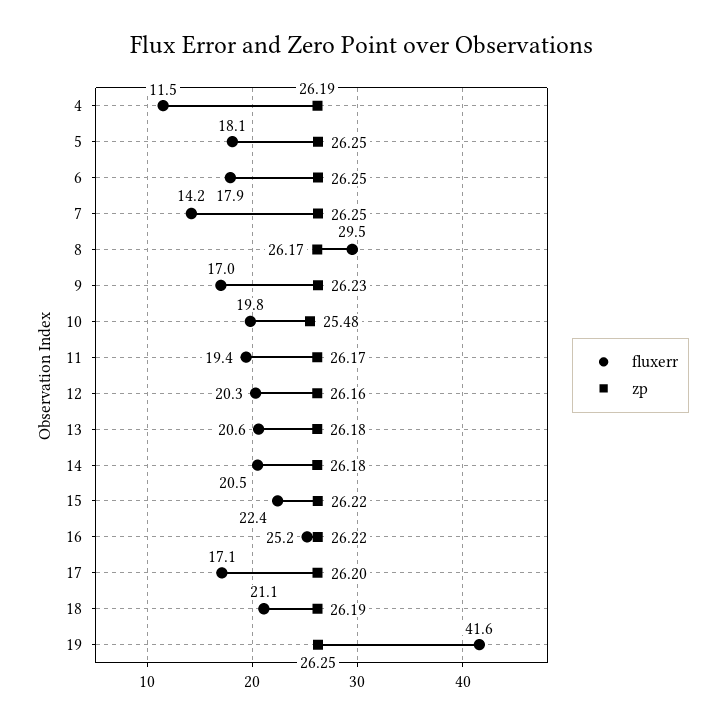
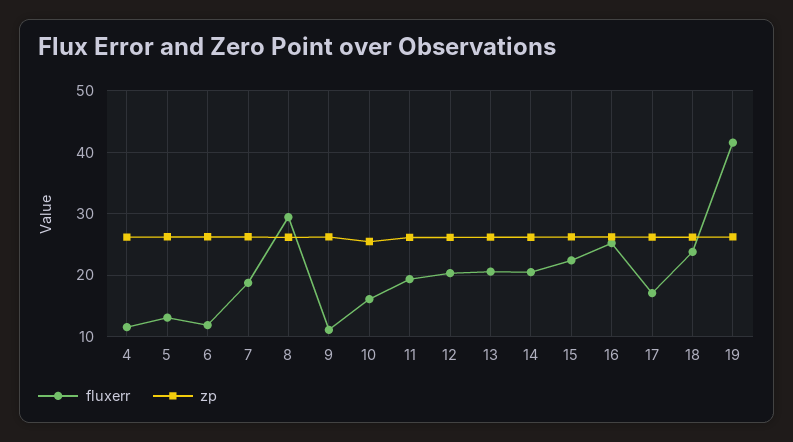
  {
    "fluxerr": {
      "4": 11.5,
-     "5": 18.1,
+     "5": 13,
-     "6": 17.9,
+     "6": 12,
-     "7": 14.2,
+     "7": 19,
      "8": 29.5,
-     "9": 17,
+     "9": 11,
-     "10": 19.8,
+     "10": 16,
      "11": 19.4,
      "12": 20.3,
      "13": 20.6,
      "14": 20.5,
      "15": 22.4,
      "16": 25.2,
      "17": 17.1,
-     "18": 21.1,
+     "18": 24,
      "19": 41.6
    },
    "zp": {
      "4": 26.19,
      "5": 26.25,
      "6": 26.25,
      "7": 26.25,
      "8": 26.17,
      "9": 26.23,
      "10": 25.48,
      "11": 26.17,
      "12": 26.16,
      "13": 26.18,
      "14": 26.18,
      "15": 26.22,
      "16": 26.22,
      "17": 26.2,
      "18": 26.19,
      "19": 26.25
    }
  }

